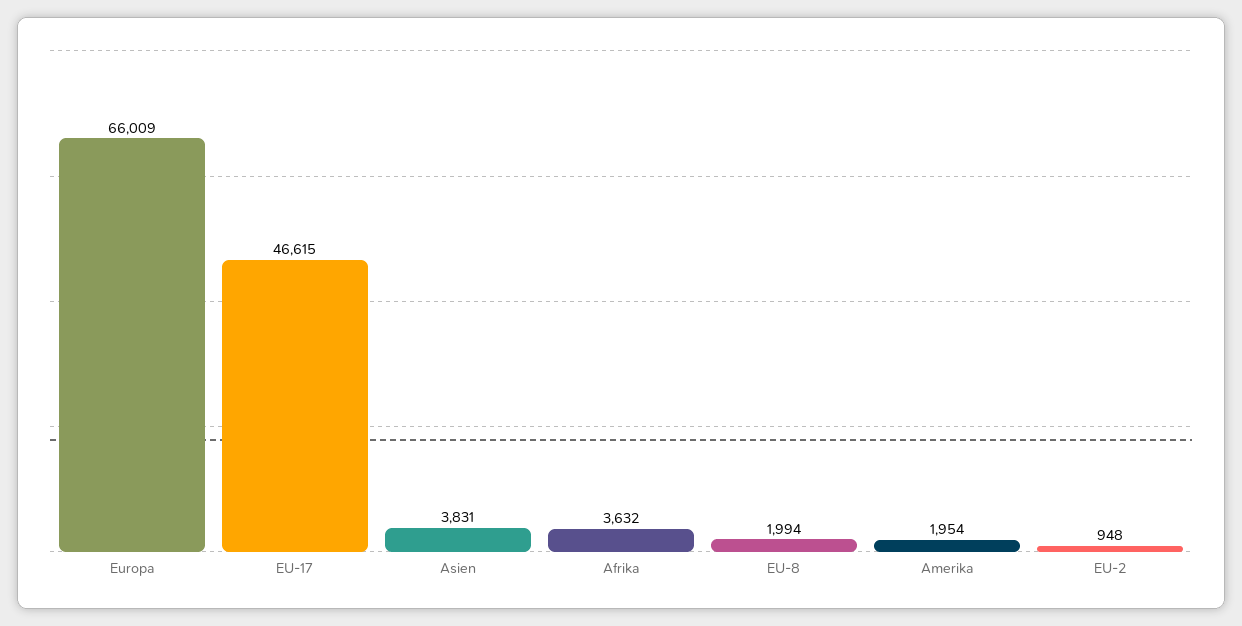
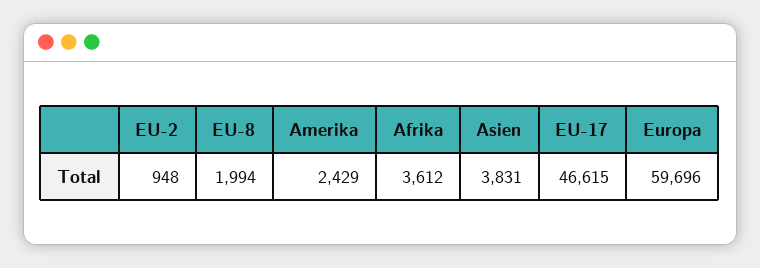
  {
-   "Europa": 66009,
+   "Europa": 59696,
    "EU-17": 46615,
    "Asien": 3831,
-   "Afrika": 3632,
+   "Afrika": 3612,
    "EU-8": 1994,
-   "Amerika": 1954,
+   "Amerika": 2429,
    "EU-2": 948
  }

